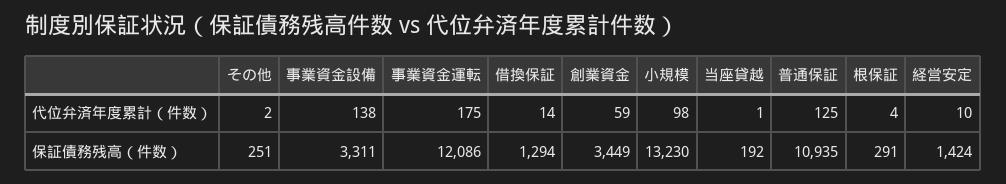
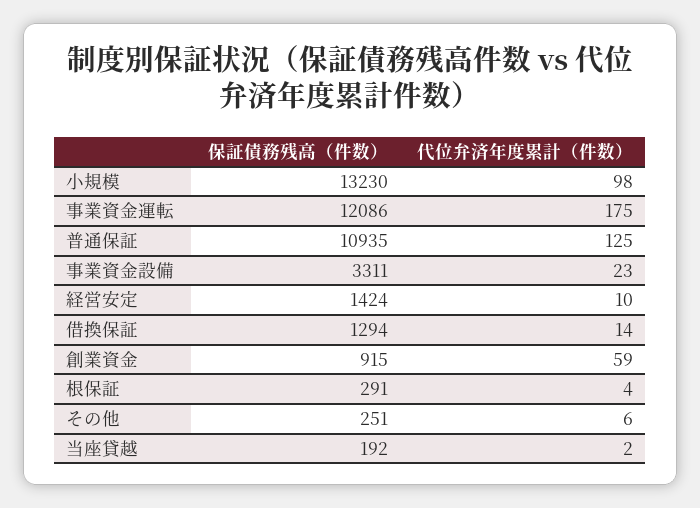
  {
    "その他": {
-     "代位弁済年度累計（件数）": 2,
+     "代位弁済年度累計（件数）": 6,
      "保証債務残高（件数）": 251
    },
    "事業資金設備": {
-     "代位弁済年度累計（件数）": 138,
+     "代位弁済年度累計（件数）": 23,
      "保証債務残高（件数）": 3311
    },
    "事業資金運転": {
      "代位弁済年度累計（件数）": 175,
      "保証債務残高（件数）": 12086
    },
    "借換保証": {
      "代位弁済年度累計（件数）": 14,
      "保証債務残高（件数）": 1294
    },
    "創業資金": {
      "代位弁済年度累計（件数）": 59,
-     "保証債務残高（件数）": 3449
+     "保証債務残高（件数）": 915
    },
    "小規模": {
      "代位弁済年度累計（件数）": 98,
      "保証債務残高（件数）": 13230
    },
    "当座貸越": {
-     "代位弁済年度累計（件数）": 1,
+     "代位弁済年度累計（件数）": 2,
      "保証債務残高（件数）": 192
    },
    "普通保証": {
      "代位弁済年度累計（件数）": 125,
      "保証債務残高（件数）": 10935
    },
    "根保証": {
      "代位弁済年度累計（件数）": 4,
      "保証債務残高（件数）": 291
    },
    "経営安定": {
      "代位弁済年度累計（件数）": 10,
      "保証債務残高（件数）": 1424
    }
  }

